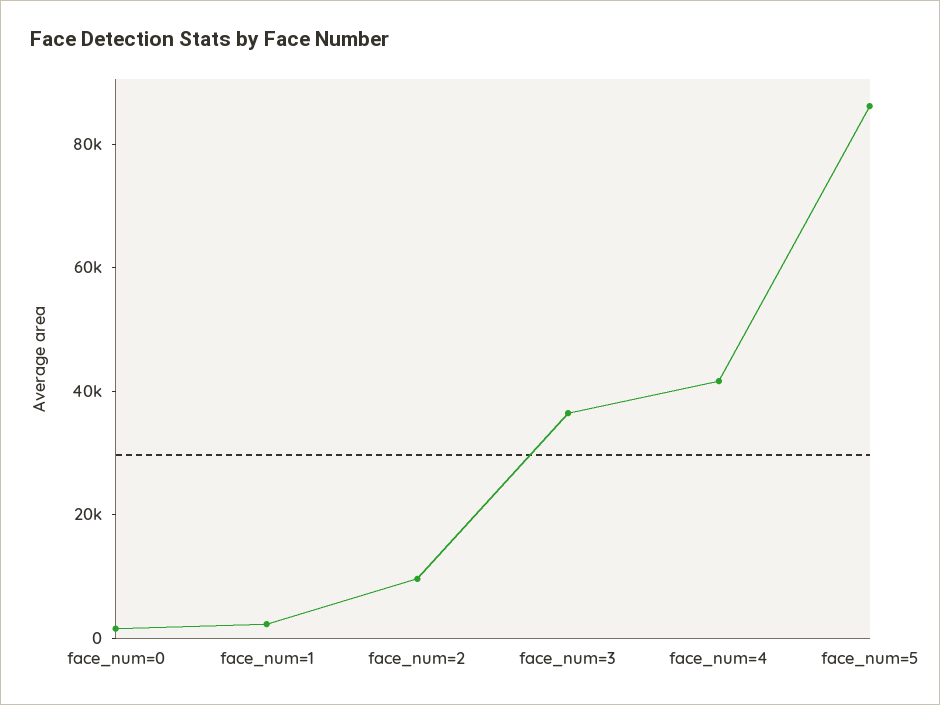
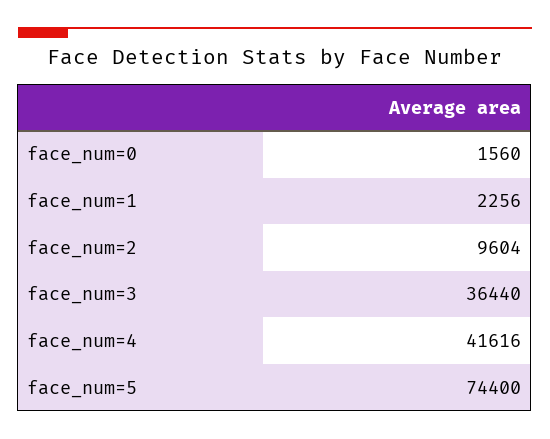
  {
    "face_num=0": 1560,
    "face_num=1": 2256,
    "face_num=2": 9604,
    "face_num=3": 36440,
    "face_num=4": 41616,
-   "face_num=5": 85000
+   "face_num=5": 74400
  }

